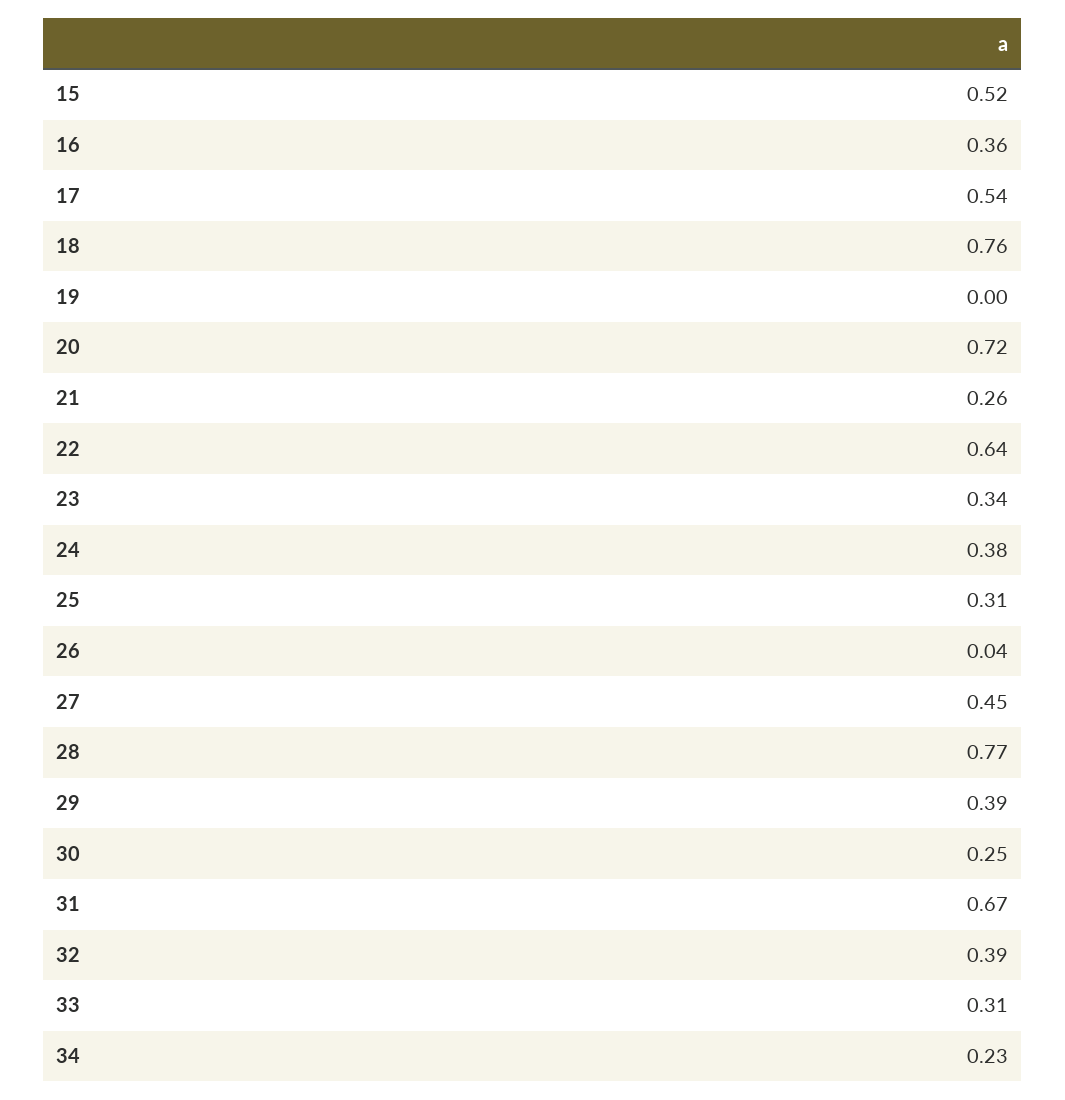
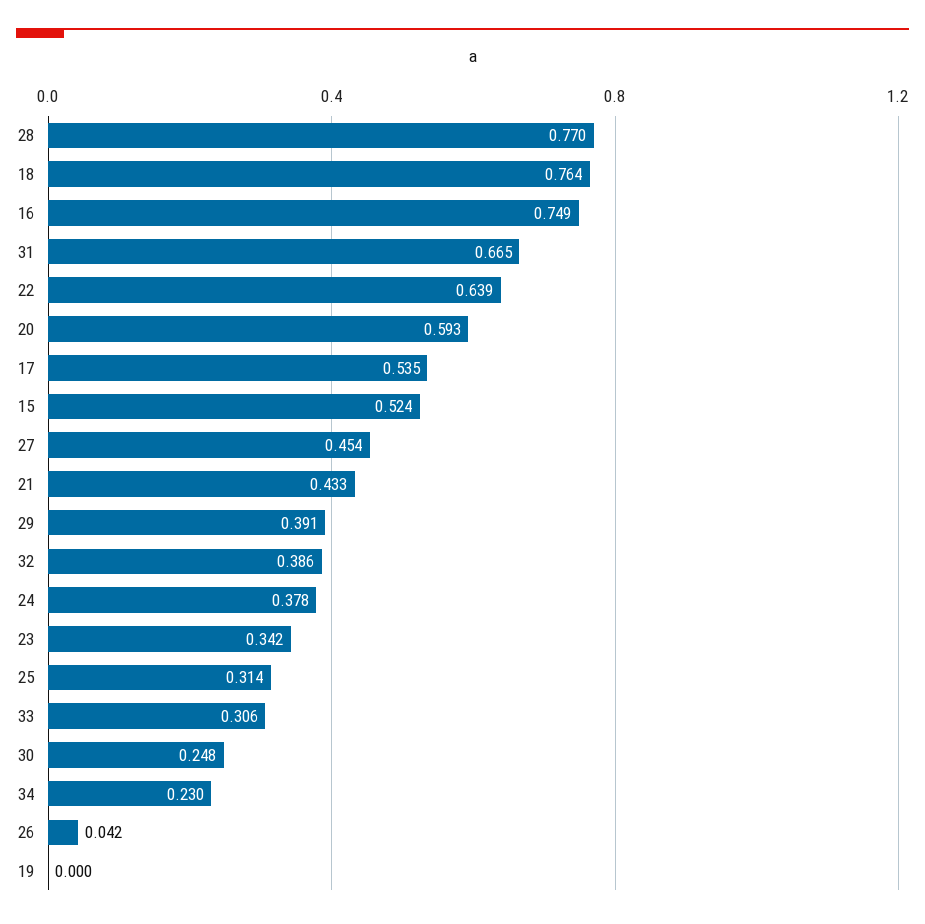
  {
    "15": 0.524,
-   "16": 0.36,
+   "16": 0.749,
    "17": 0.535,
    "18": 0.764,
    "19": 0,
-   "20": 0.72,
+   "20": 0.593,
-   "21": 0.26,
+   "21": 0.433,
    "22": 0.639,
    "23": 0.342,
    "24": 0.378,
    "25": 0.314,
    "26": 0.042,
    "27": 0.454,
    "28": 0.77,
    "29": 0.391,
    "30": 0.248,
    "31": 0.665,
    "32": 0.386,
    "33": 0.306,
    "34": 0.23
  }

